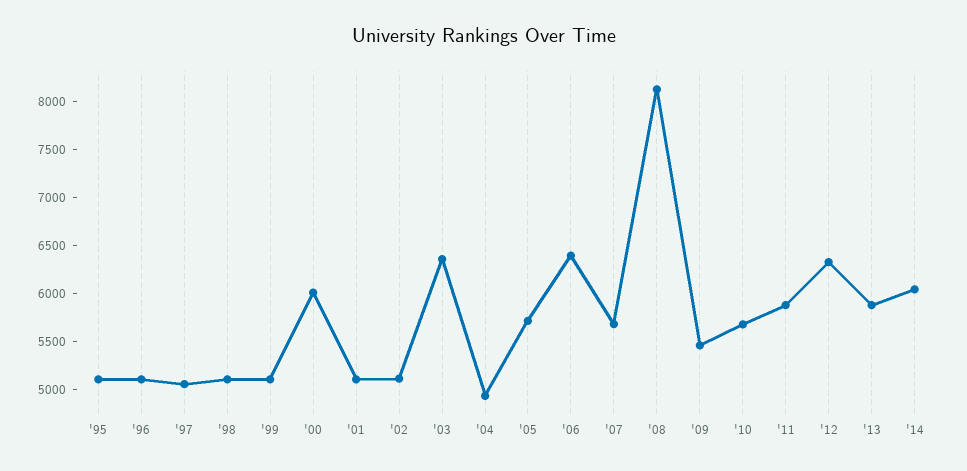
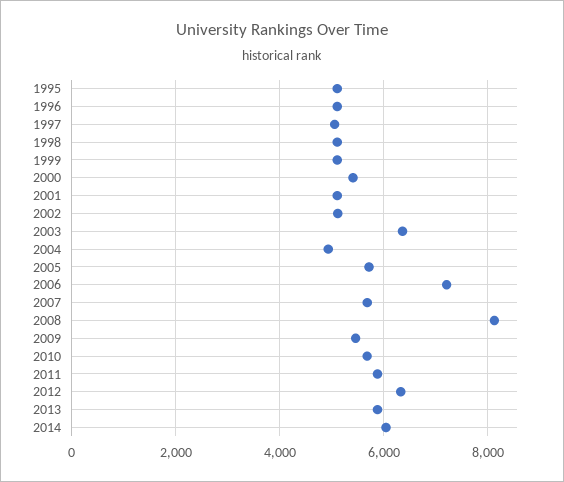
  {
    "'95": 5100,
    "'96": 5100,
    "'97": 5100,
    "'98": 5100,
    "'99": 5100,
-   "'00": 6000,
+   "'00": 5400,
    "'01": 5100,
    "'02": 5100,
    "'03": 6400,
    "'04": 4900,
    "'05": 5700,
-   "'06": 6400,
+   "'06": 7200,
    "'07": 5700,
    "'08": 8100,
    "'09": 5500,
    "'10": 5700,
    "'11": 5900,
    "'12": 6300,
    "'13": 5900,
    "'14": 6000
  }

